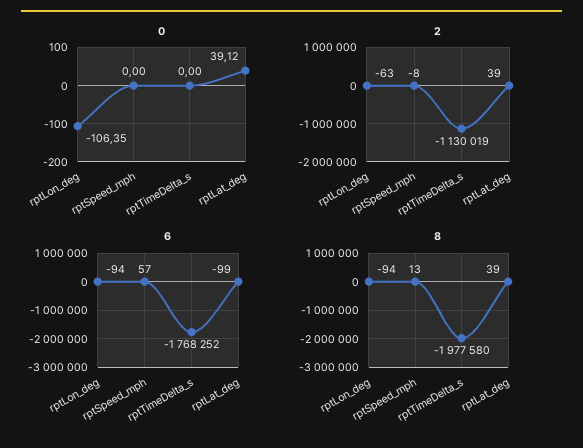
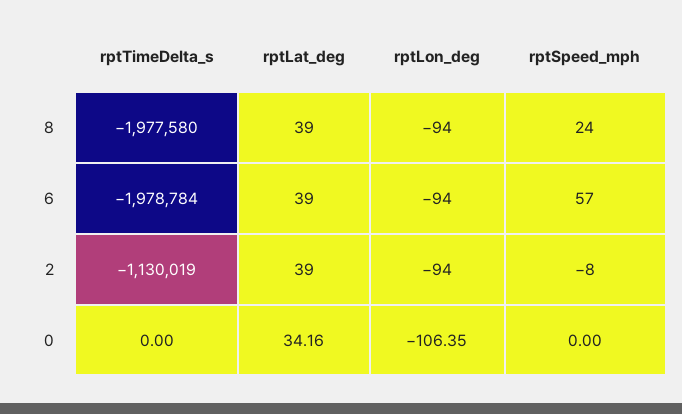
  {
    "0": {
      "rptLon_deg": -106.35,
      "rptSpeed_mph": 0,
      "rptTimeDelta_s": 0,
-     "rptLat_deg": 39.12
+     "rptLat_deg": 34.16
    },
    "2": {
-     "rptLon_deg": -63,
+     "rptLon_deg": -94,
      "rptSpeed_mph": -8,
      "rptTimeDelta_s": -1130019,
      "rptLat_deg": 39
    },
    "6": {
      "rptLon_deg": -94,
      "rptSpeed_mph": 57,
-     "rptTimeDelta_s": -1768252,
+     "rptTimeDelta_s": -1978784,
-     "rptLat_deg": -99
+     "rptLat_deg": 39
    },
    "8": {
      "rptLon_deg": -94,
-     "rptSpeed_mph": 13,
+     "rptSpeed_mph": 24,
      "rptTimeDelta_s": -1977580,
      "rptLat_deg": 39
    }
  }

